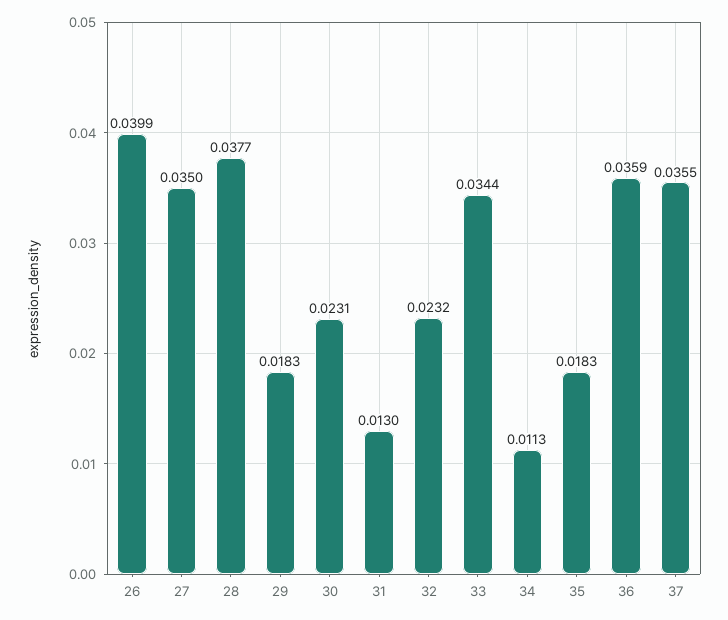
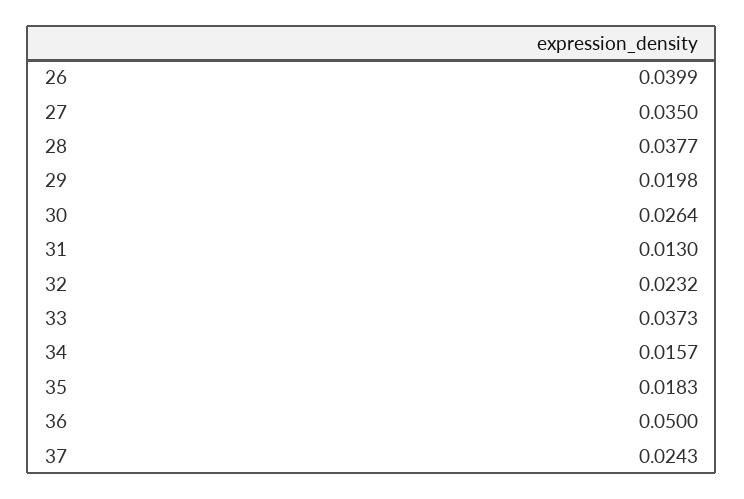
  {
    "26": 0.0399,
    "27": 0.035,
    "28": 0.0377,
-   "29": 0.0183,
+   "29": 0.0198,
-   "30": 0.0231,
+   "30": 0.0264,
    "31": 0.013,
    "32": 0.0232,
-   "33": 0.0344,
+   "33": 0.0373,
-   "34": 0.0113,
+   "34": 0.0157,
    "35": 0.0183,
-   "36": 0.0359,
+   "36": 0.05,
-   "37": 0.0355
+   "37": 0.0243
  }

